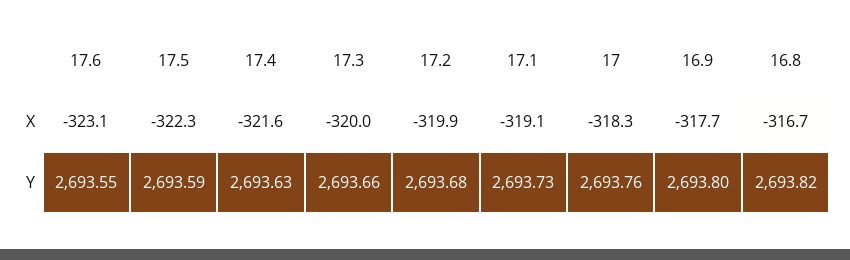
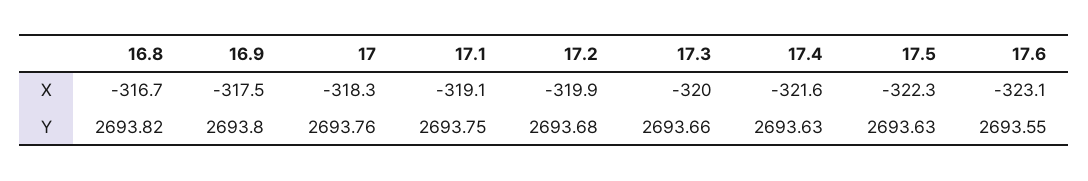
  {
    "17.6": {
      "X": -323.1,
      "Y": 2693.55
    },
    "17.5": {
      "X": -322.3,
-     "Y": 2693.59
+     "Y": 2693.63
    },
    "17.4": {
      "X": -321.6,
      "Y": 2693.63
    },
    "17.3": {
      "X": -320,
      "Y": 2693.66
    },
    "17.2": {
      "X": -319.9,
      "Y": 2693.68
    },
    "17.1": {
      "X": -319.1,
-     "Y": 2693.73
+     "Y": 2693.75
    },
    "17": {
      "X": -318.3,
      "Y": 2693.76
    },
    "16.9": {
-     "X": -317.7,
+     "X": -317.5,
      "Y": 2693.8
    },
    "16.8": {
      "X": -316.7,
      "Y": 2693.82
    }
  }

